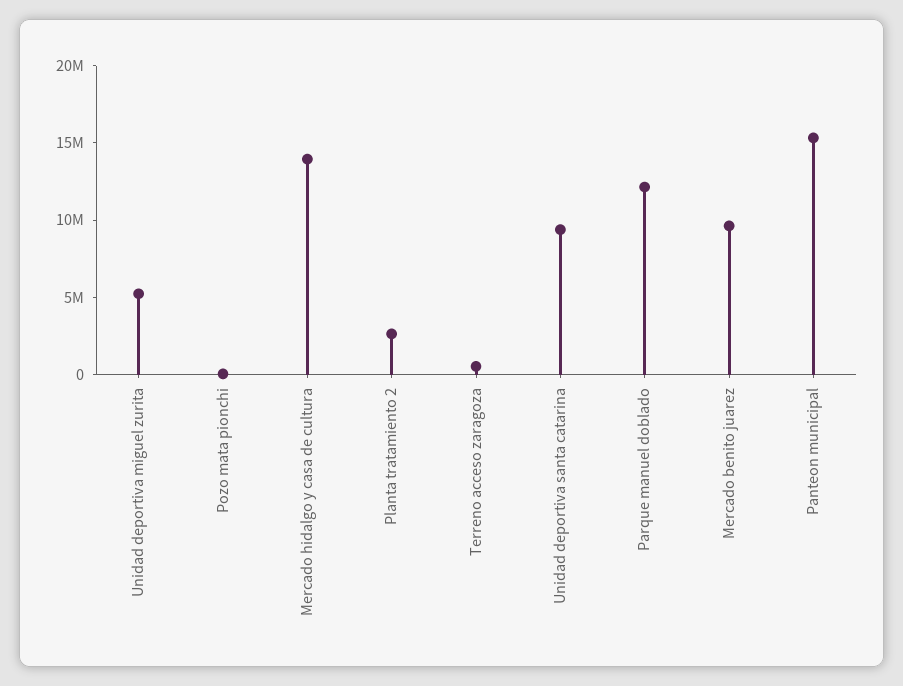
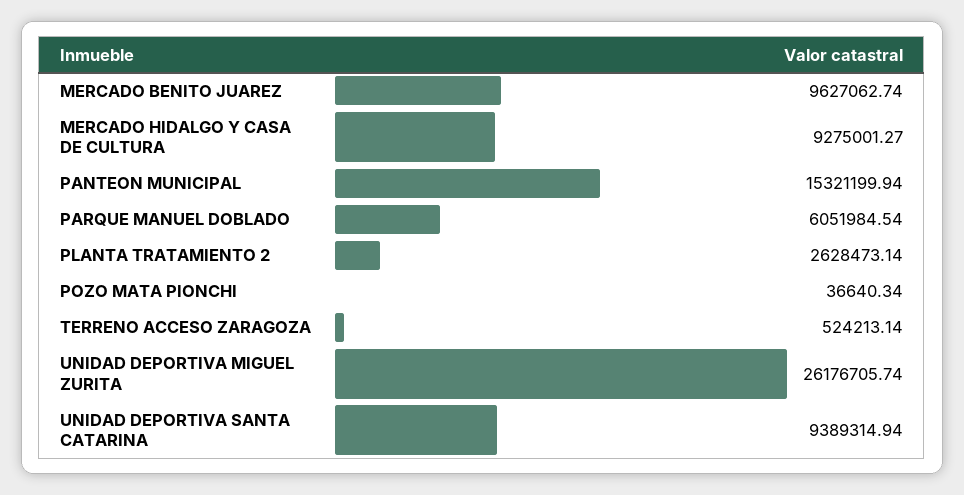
  {
-   "Unidad deportiva miguel zurita": 5000000,
+   "Unidad deportiva miguel zurita": 26176705.74,
    "Pozo mata pionchi": 36640.34,
-   "Mercado hidalgo y casa de cultura": 14000000,
+   "Mercado hidalgo y casa de cultura": 9275001.27,
    "Planta tratamiento 2": 2628473.14,
    "Terreno acceso zaragoza": 524213.14,
    "Unidad deportiva santa catarina": 9389314.94,
-   "Parque manuel doblado": 12000000,
+   "Parque manuel doblado": 6051984.54,
    "Mercado benito juarez": 9627062.74,
    "Panteon municipal": 15321199.94
  }

